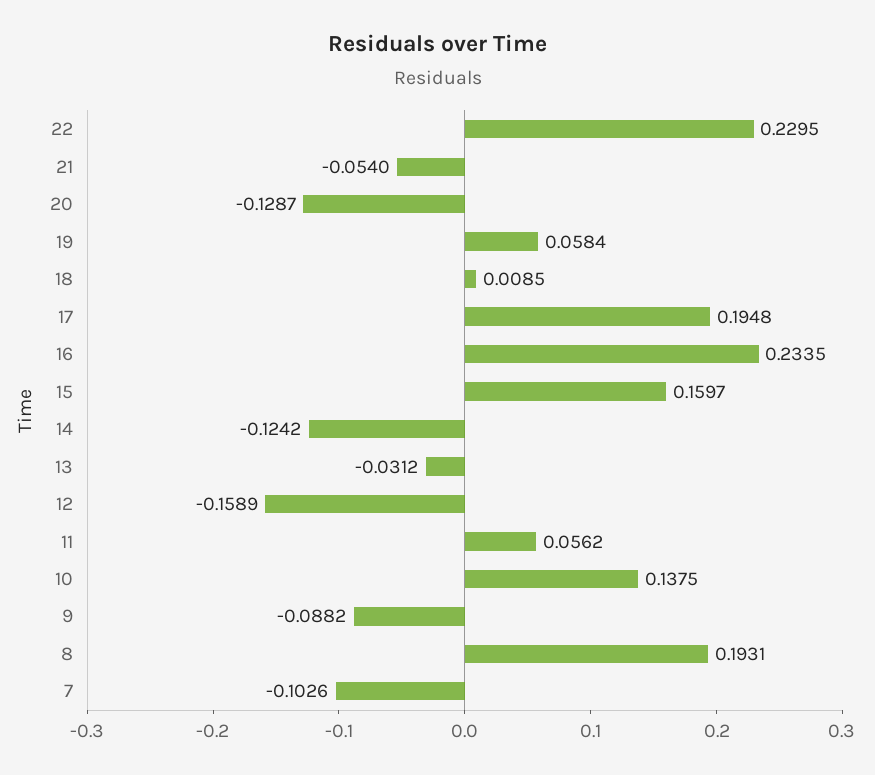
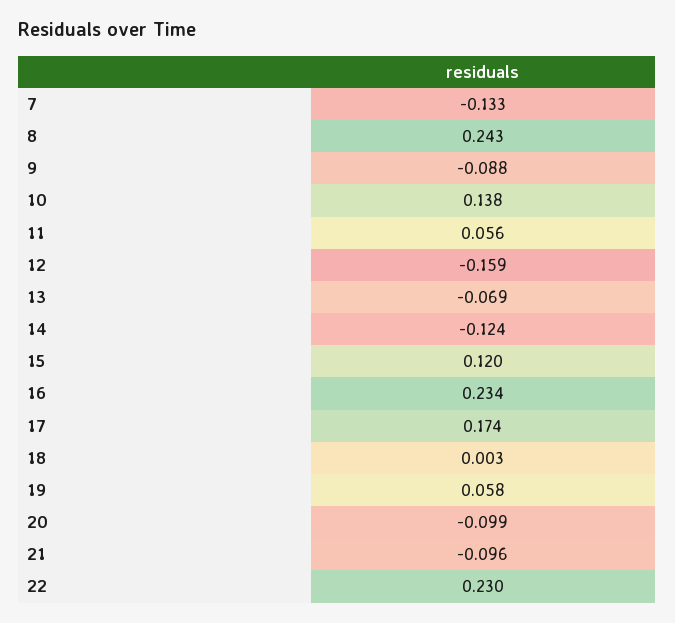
  {
    "22": 0.2295,
-   "21": -0.054,
+   "21": -0.096,
-   "20": -0.1287,
+   "20": -0.099,
    "19": 0.0584,
-   "18": 0.0085,
+   "18": 0.003,
-   "17": 0.1948,
+   "17": 0.174,
    "16": 0.2335,
-   "15": 0.1597,
+   "15": 0.12,
    "14": -0.1242,
-   "13": -0.0312,
+   "13": -0.069,
    "12": -0.1589,
    "11": 0.0562,
    "10": 0.1375,
    "9": -0.0882,
-   "8": 0.1931,
+   "8": 0.243,
-   "7": -0.1026
+   "7": -0.133
  }

